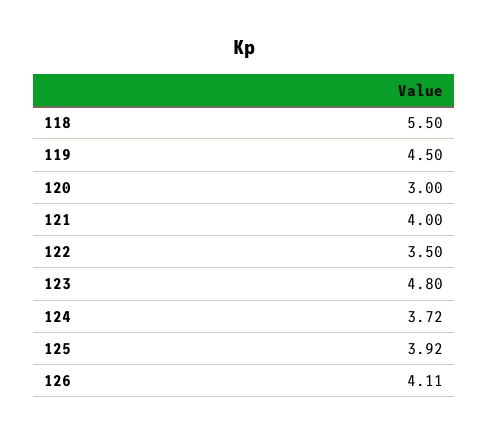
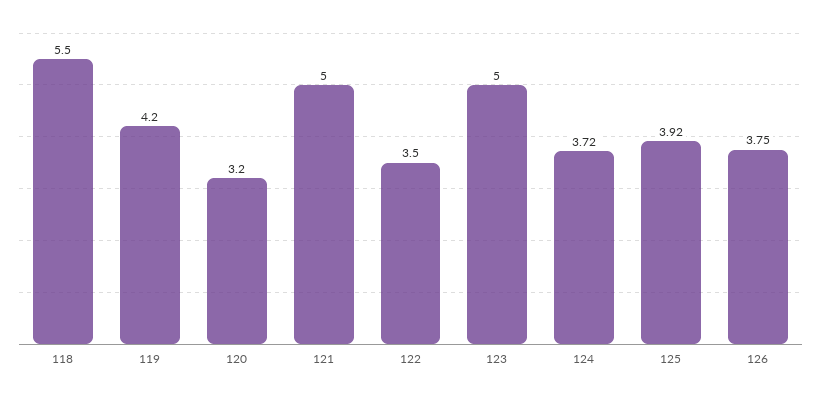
  {
    "118": 5.5,
-   "119": 4.5,
+   "119": 4.2,
-   "120": 3,
+   "120": 3.2,
-   "121": 4,
+   "121": 5,
    "122": 3.5,
-   "123": 4.8,
+   "123": 5,
    "124": 3.72,
    "125": 3.92,
-   "126": 4.11
+   "126": 3.75
  }

